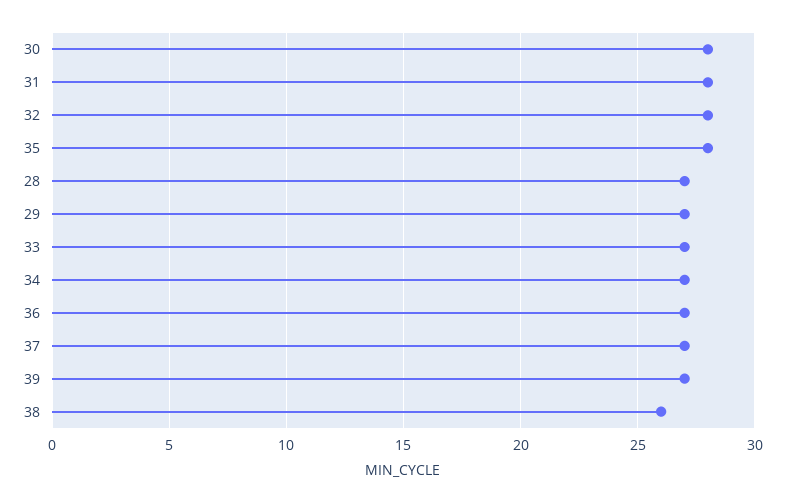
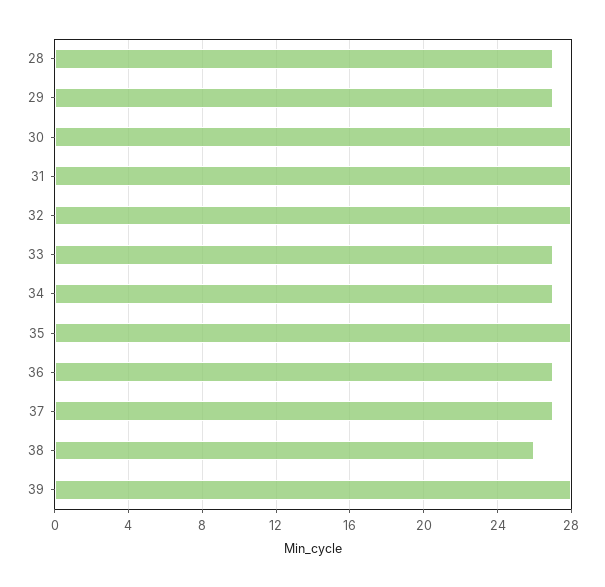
  {
    "30": 28,
    "31": 28,
    "32": 28,
    "35": 28,
    "28": 27,
    "29": 27,
    "33": 27,
    "34": 27,
    "36": 27,
    "37": 27,
-   "39": 27,
+   "39": 28,
    "38": 26
  }

